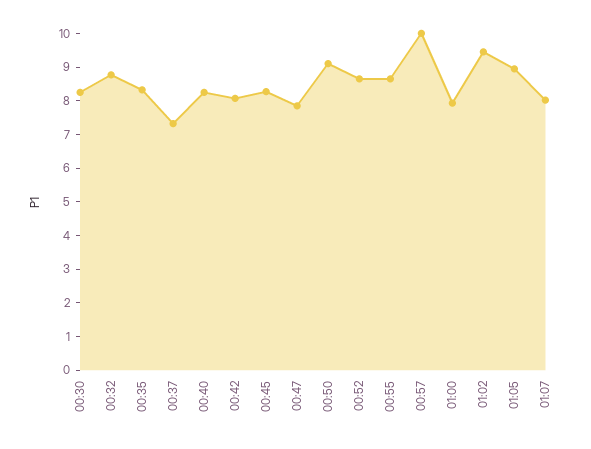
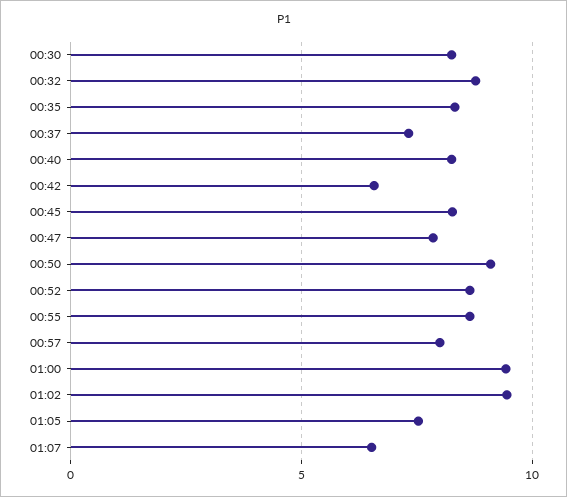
  {
    "00:30": 8.25,
    "00:32": 8.75,
    "00:35": 8.25,
    "00:37": 7.25,
    "00:40": 8.25,
-   "00:42": 8,
+   "00:42": 6.5,
    "00:45": 8.25,
    "00:47": 7.75,
    "00:50": 9,
    "00:52": 8.75,
    "00:55": 8.75,
-   "00:57": 10,
+   "00:57": 8,
-   "01:00": 8,
+   "01:00": 9.5,
    "01:02": 9.5,
-   "01:05": 9,
+   "01:05": 7.5,
-   "01:07": 8
+   "01:07": 6.5
  }

